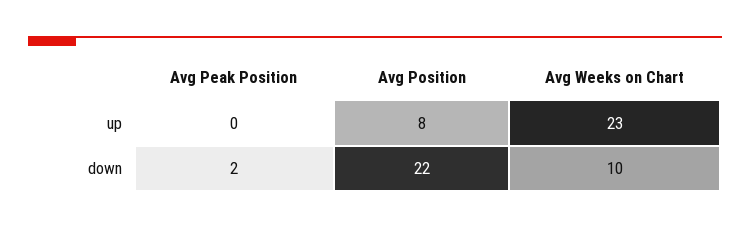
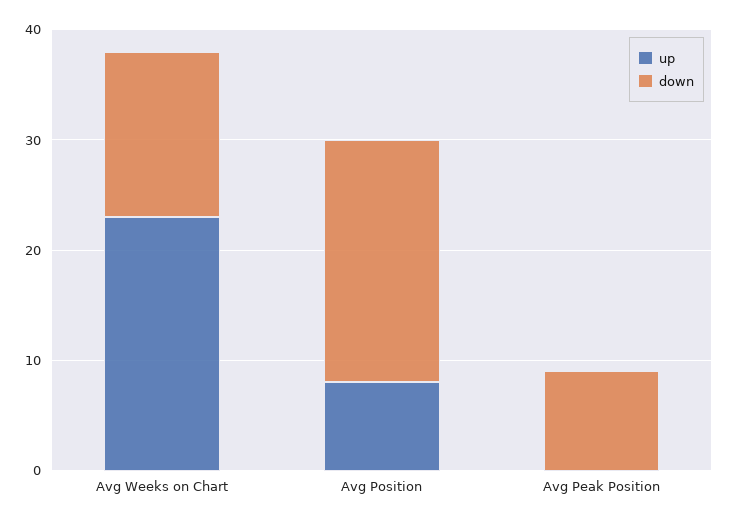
  {
    "up": {
      "Avg Peak Position": 0,
      "Avg Position": 8,
      "Avg Weeks on Chart": 23
    },
    "down": {
-     "Avg Peak Position": 2,
+     "Avg Peak Position": 9,
      "Avg Position": 22,
-     "Avg Weeks on Chart": 10
+     "Avg Weeks on Chart": 15
    }
  }

